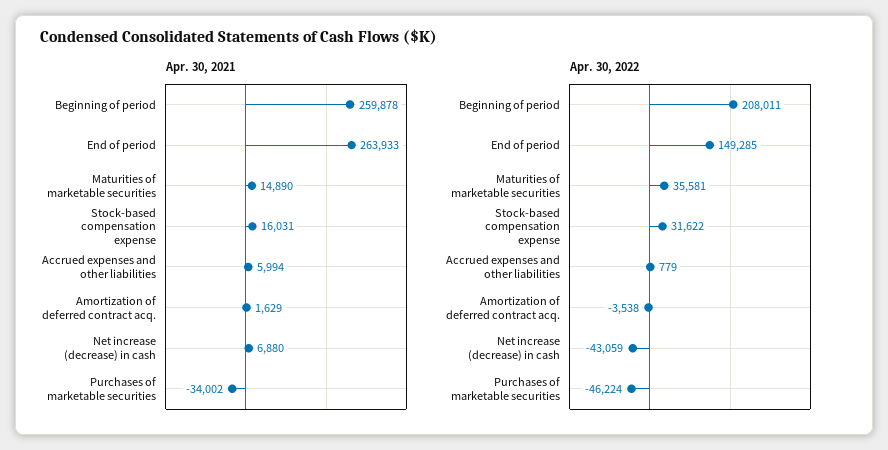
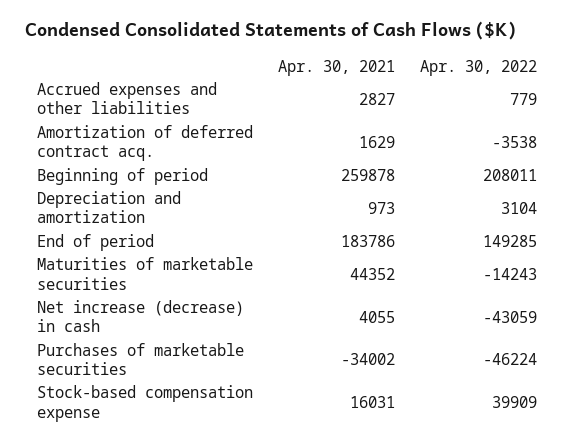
  {
    "Apr. 30, 2021": {
      "Beginning of period": 259878,
-     "End of period": 263933,
+     "End of period": 183786,
-     "Maturities of marketable securities": 14890,
+     "Maturities of marketable securities": 44352,
      "Stock-based compensation expense": 16031,
-     "Accrued expenses and other liabilities": 5994,
+     "Accrued expenses and other liabilities": 2827,
      "Amortization of deferred contract acq.": 1629,
-     "Net increase (decrease) in cash": 6880,
+     "Net increase (decrease) in cash": 4055,
-     "Purchases of marketable securities": -34002
+     "Purchases of marketable securities": -34002,
+     "Depreciation and amortization": 973
    },
    "Apr. 30, 2022": {
      "Beginning of period": 208011,
      "End of period": 149285,
-     "Maturities of marketable securities": 35581,
+     "Maturities of marketable securities": -14243,
-     "Stock-based compensation expense": 31622,
+     "Stock-based compensation expense": 39909,
      "Accrued expenses and other liabilities": 779,
      "Amortization of deferred contract acq.": -3538,
      "Net increase (decrease) in cash": -43059,
-     "Purchases of marketable securities": -46224
+     "Purchases of marketable securities": -46224,
+     "Depreciation and amortization": 3104
    }
  }

